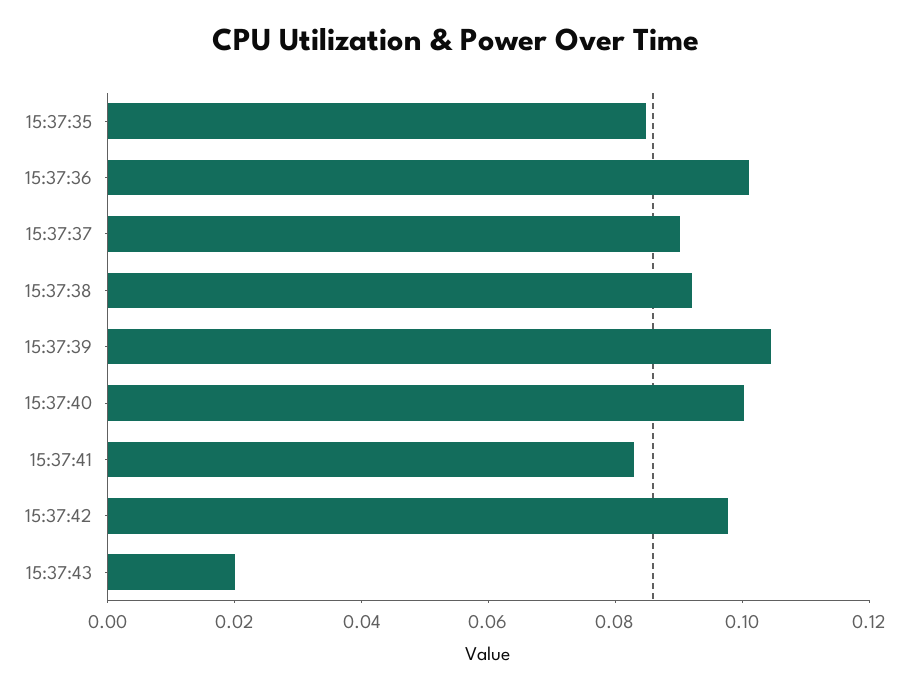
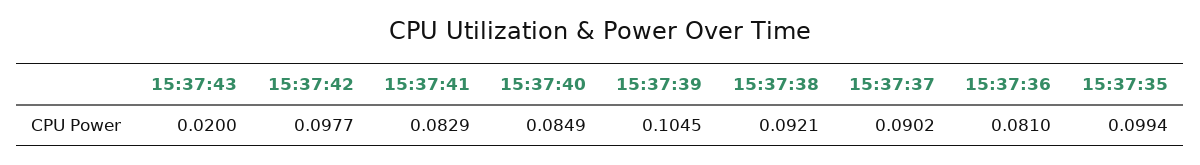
  {
-   "15:37:35": 0.085,
+   "15:37:35": 0.0994,
-   "15:37:36": 0.1,
+   "15:37:36": 0.081,
    "15:37:37": 0.0902,
    "15:37:38": 0.0921,
    "15:37:39": 0.1045,
-   "15:37:40": 0.1,
+   "15:37:40": 0.0849,
    "15:37:41": 0.0829,
    "15:37:42": 0.0977,
    "15:37:43": 0.02
  }

